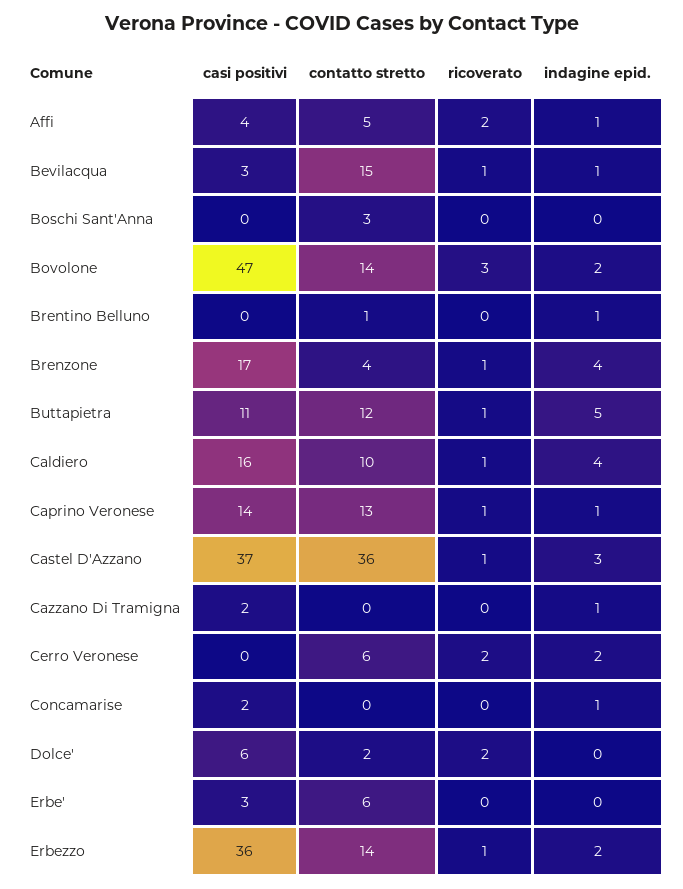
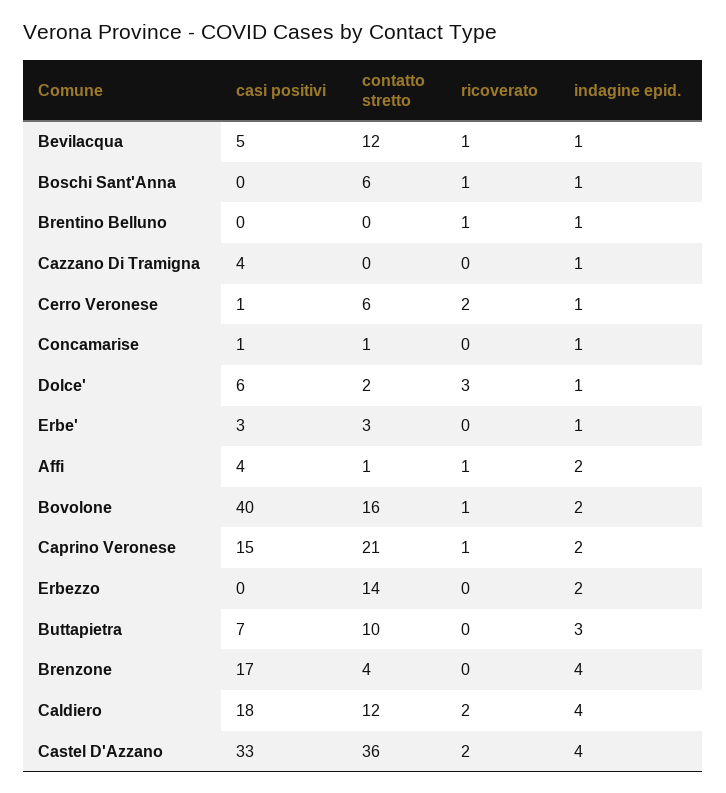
  {
    "casi positivi": {
      "Affi": 4,
-     "Bevilacqua": 3,
+     "Bevilacqua": 5,
      "Boschi Sant'Anna": 0,
-     "Bovolone": 47,
+     "Bovolone": 40,
      "Brentino Belluno": 0,
      "Brenzone": 17,
-     "Buttapietra": 11,
+     "Buttapietra": 7,
-     "Caldiero": 16,
+     "Caldiero": 18,
-     "Caprino Veronese": 14,
+     "Caprino Veronese": 15,
-     "Castel D'Azzano": 37,
+     "Castel D'Azzano": 33,
-     "Cazzano Di Tramigna": 2,
+     "Cazzano Di Tramigna": 4,
-     "Cerro Veronese": 0,
+     "Cerro Veronese": 1,
-     "Concamarise": 2,
+     "Concamarise": 1,
      "Dolce'": 6,
      "Erbe'": 3,
-     "Erbezzo": 36
+     "Erbezzo": 0
    },
    "contatto stretto": {
-     "Affi": 5,
+     "Affi": 1,
-     "Bevilacqua": 15,
+     "Bevilacqua": 12,
-     "Boschi Sant'Anna": 3,
+     "Boschi Sant'Anna": 6,
-     "Bovolone": 14,
+     "Bovolone": 16,
-     "Brentino Belluno": 1,
+     "Brentino Belluno": 0,
      "Brenzone": 4,
-     "Buttapietra": 12,
+     "Buttapietra": 10,
-     "Caldiero": 10,
+     "Caldiero": 12,
-     "Caprino Veronese": 13,
+     "Caprino Veronese": 21,
      "Castel D'Azzano": 36,
      "Cazzano Di Tramigna": 0,
      "Cerro Veronese": 6,
-     "Concamarise": 0,
+     "Concamarise": 1,
      "Dolce'": 2,
-     "Erbe'": 6,
+     "Erbe'": 3,
      "Erbezzo": 14
    },
    "ricoverato": {
-     "Affi": 2,
+     "Affi": 1,
      "Bevilacqua": 1,
-     "Boschi Sant'Anna": 0,
+     "Boschi Sant'Anna": 1,
-     "Bovolone": 3,
+     "Bovolone": 1,
-     "Brentino Belluno": 0,
+     "Brentino Belluno": 1,
-     "Brenzone": 1,
+     "Brenzone": 0,
-     "Buttapietra": 1,
+     "Buttapietra": 0,
-     "Caldiero": 1,
+     "Caldiero": 2,
      "Caprino Veronese": 1,
-     "Castel D'Azzano": 1,
+     "Castel D'Azzano": 2,
      "Cazzano Di Tramigna": 0,
      "Cerro Veronese": 2,
      "Concamarise": 0,
-     "Dolce'": 2,
+     "Dolce'": 3,
      "Erbe'": 0,
-     "Erbezzo": 1
+     "Erbezzo": 0
    },
    "indagine epid.": {
-     "Affi": 1,
+     "Affi": 2,
      "Bevilacqua": 1,
-     "Boschi Sant'Anna": 0,
+     "Boschi Sant'Anna": 1,
      "Bovolone": 2,
      "Brentino Belluno": 1,
      "Brenzone": 4,
-     "Buttapietra": 5,
+     "Buttapietra": 3,
      "Caldiero": 4,
-     "Caprino Veronese": 1,
+     "Caprino Veronese": 2,
-     "Castel D'Azzano": 3,
+     "Castel D'Azzano": 4,
      "Cazzano Di Tramigna": 1,
-     "Cerro Veronese": 2,
+     "Cerro Veronese": 1,
      "Concamarise": 1,
-     "Dolce'": 0,
+     "Dolce'": 1,
-     "Erbe'": 0,
+     "Erbe'": 1,
      "Erbezzo": 2
    }
  }

